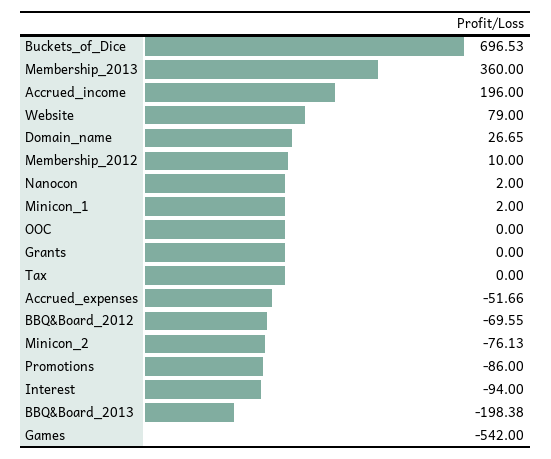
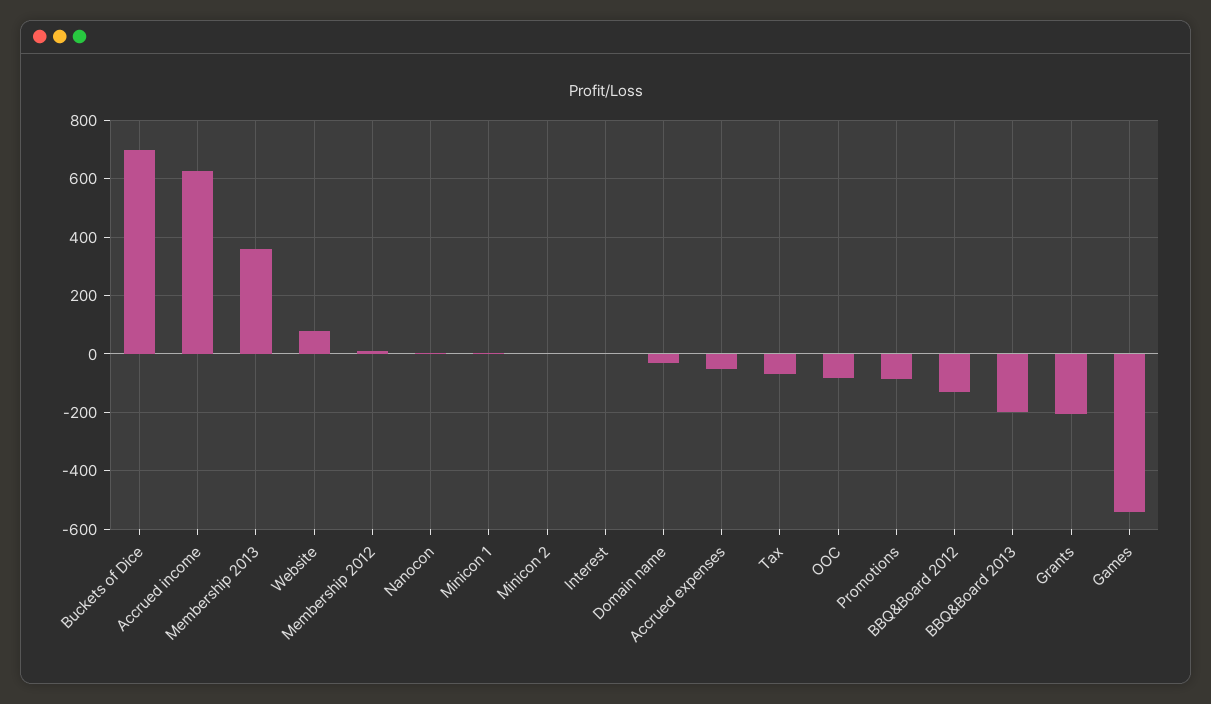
  {
    "Buckets_of_Dice": 696.53,
    "Membership_2013": 360,
-   "Accrued_income": 196,
+   "Accrued_income": 625,
    "Website": 79,
-   "Domain_name": 26.65,
+   "Domain_name": -25,
    "Membership_2012": 10,
    "Nanocon": 2,
    "Minicon_1": 2,
-   "OOC": 0,
+   "OOC": -75,
-   "Grants": 0,
+   "Grants": -200,
-   "Tax": 0,
+   "Tax": -75,
    "Accrued_expenses": -51.66,
-   "BBQ&Board_2012": -69.55,
+   "BBQ&Board_2012": -125,
-   "Minicon_2": -76.13,
+   "Minicon_2": 0,
    "Promotions": -86,
-   "Interest": -94,
+   "Interest": 0,
    "BBQ&Board_2013": -198.38,
    "Games": -542
  }

